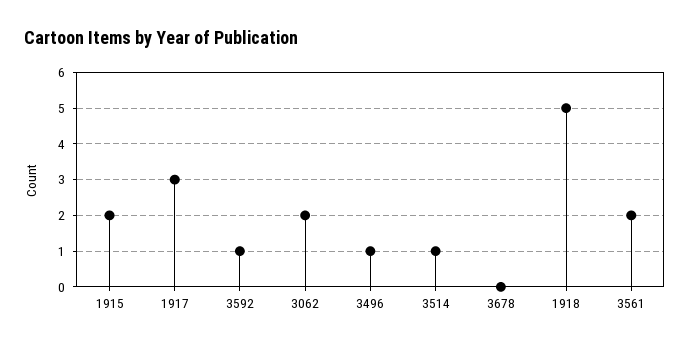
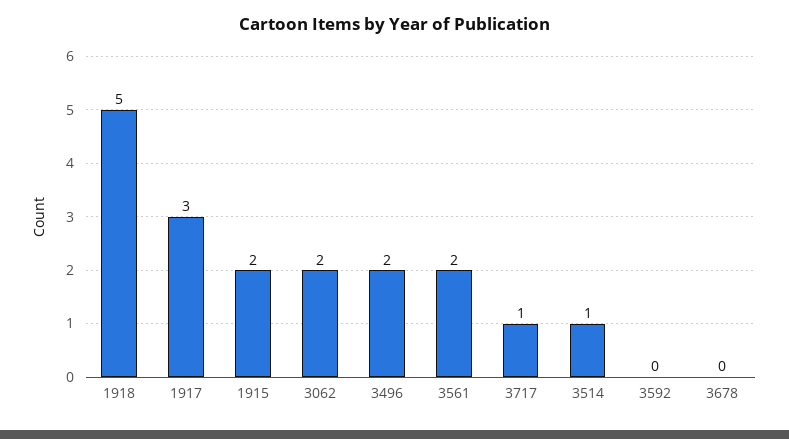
  {
    "1915": 2,
    "1917": 3,
-   "3592": 1,
+   "3592": 0,
    "3062": 2,
-   "3496": 1,
+   "3496": 2,
    "3514": 1,
    "3678": 0,
    "1918": 5,
-   "3561": 2
+   "3561": 2,
+   "3717": 1
  }

